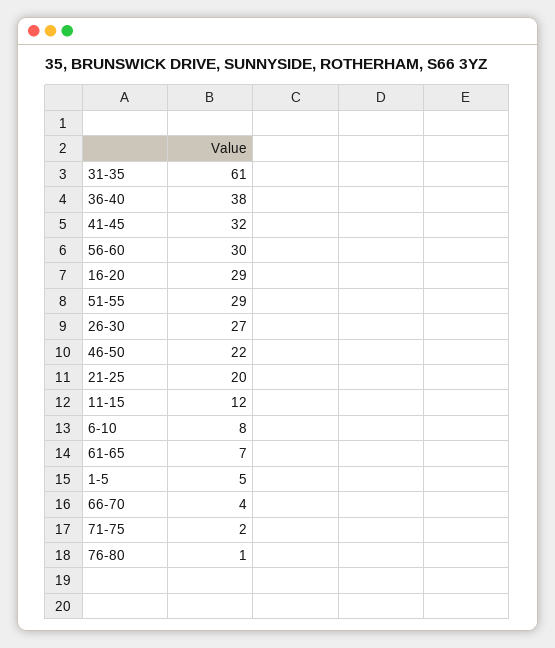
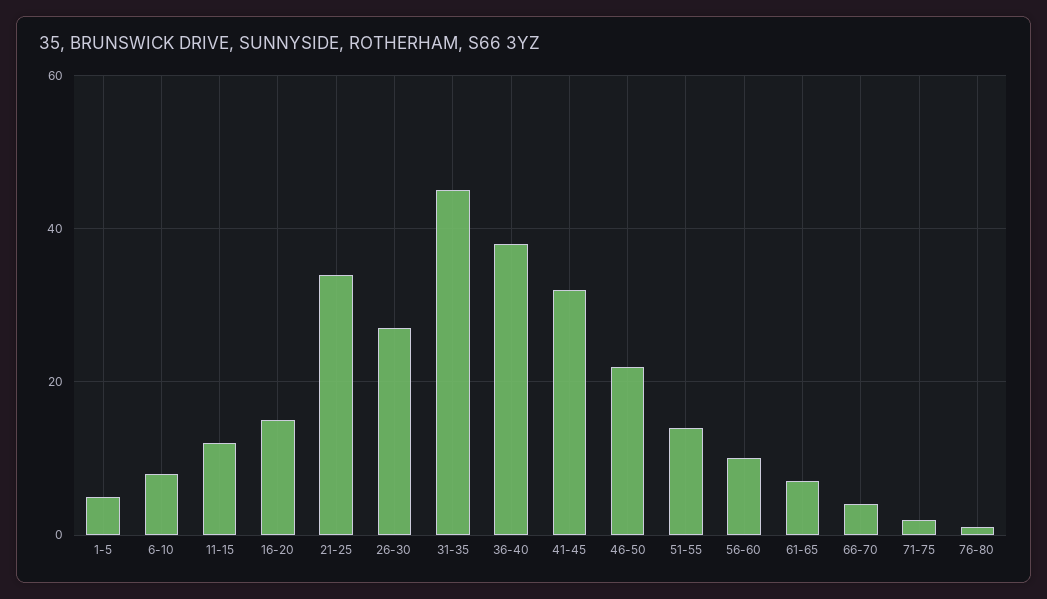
  {
-   "31-35": 61,
+   "31-35": 45,
    "36-40": 38,
    "41-45": 32,
-   "56-60": 30,
+   "56-60": 10,
-   "16-20": 29,
+   "16-20": 15,
-   "51-55": 29,
+   "51-55": 15,
    "26-30": 27,
    "46-50": 22,
-   "21-25": 20,
+   "21-25": 35,
    "11-15": 12,
    "6-10": 8,
    "61-65": 7,
    "1-5": 5,
    "66-70": 4,
    "71-75": 2,
    "76-80": 1
  }

